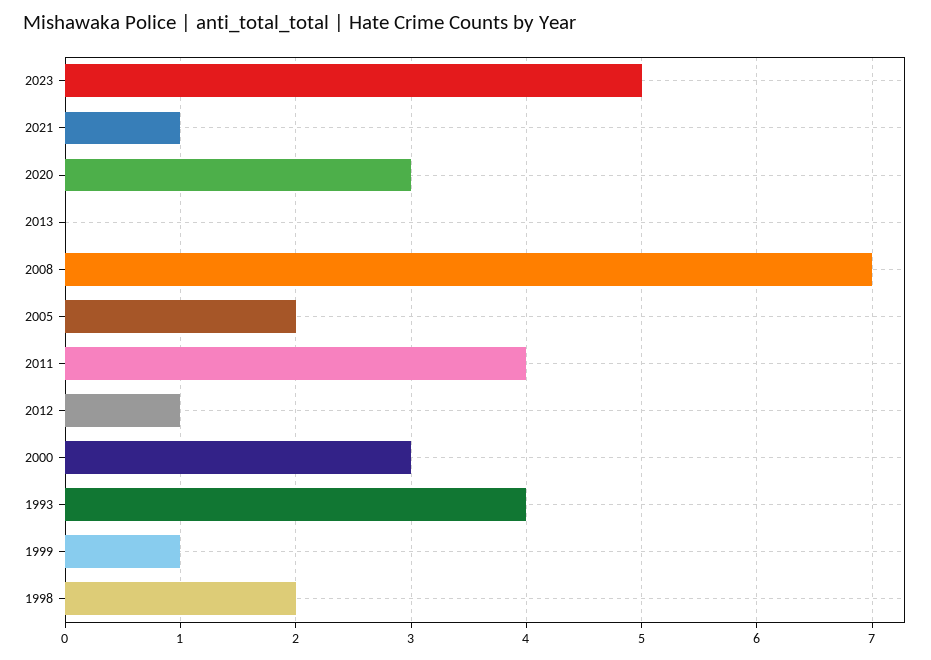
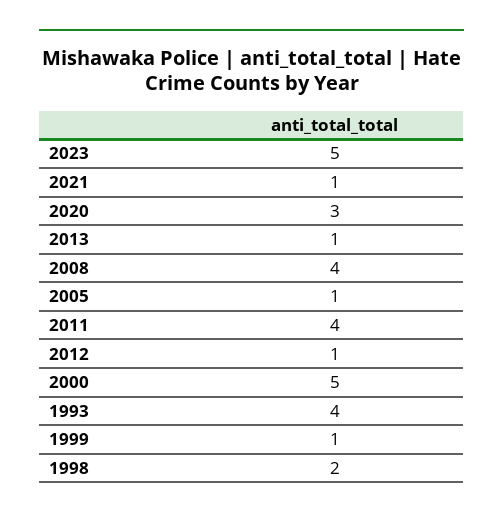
  {
    "2023": 5,
    "2021": 1,
    "2020": 3,
-   "2013": 0,
+   "2013": 1,
-   "2008": 7,
+   "2008": 4,
-   "2005": 2,
+   "2005": 1,
    "2011": 4,
    "2012": 1,
-   "2000": 3,
+   "2000": 5,
    "1993": 4,
    "1999": 1,
    "1998": 2
  }

